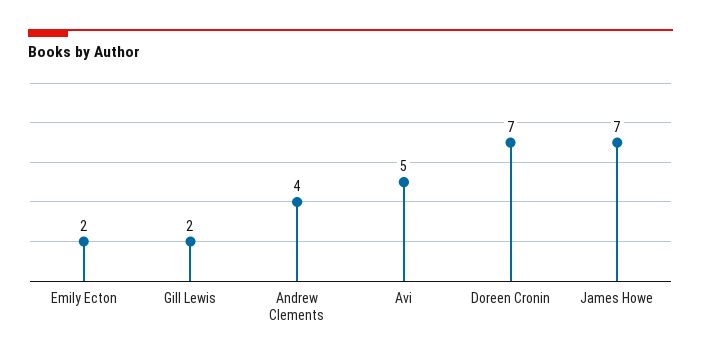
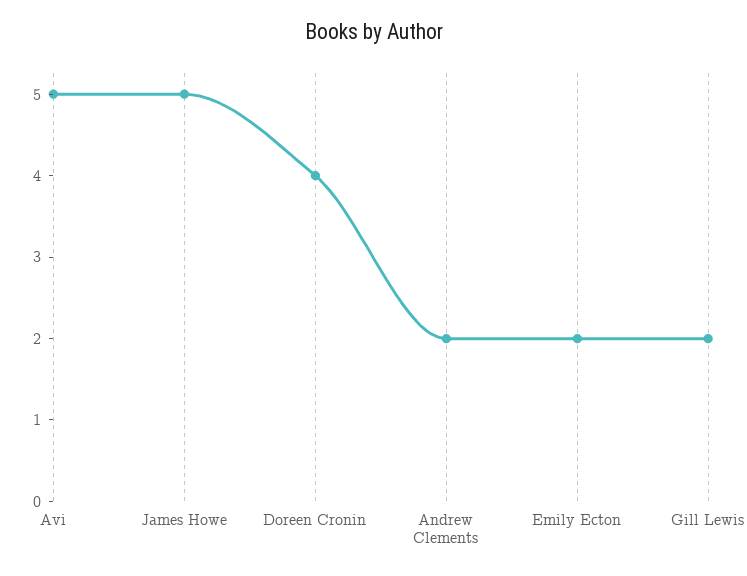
  {
    "Emily Ecton": 2,
    "Gill Lewis": 2,
-   "Andrew Clements": 4,
+   "Andrew Clements": 2,
    "Avi": 5,
-   "Doreen Cronin": 7,
+   "Doreen Cronin": 4,
-   "James Howe": 7
+   "James Howe": 5
  }

